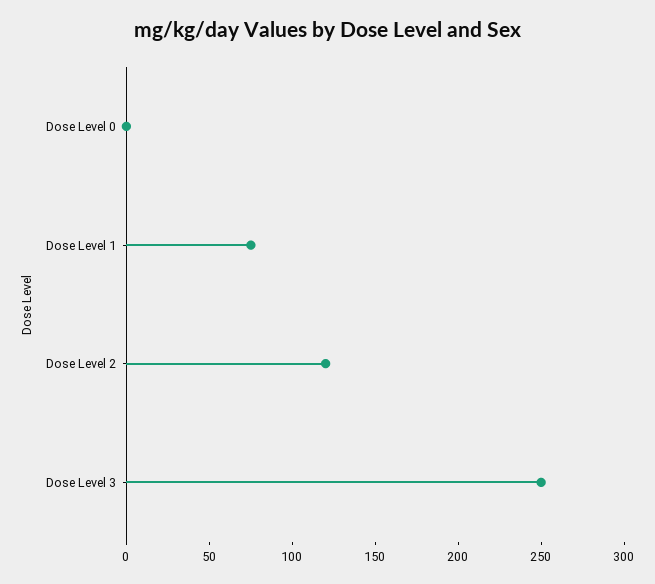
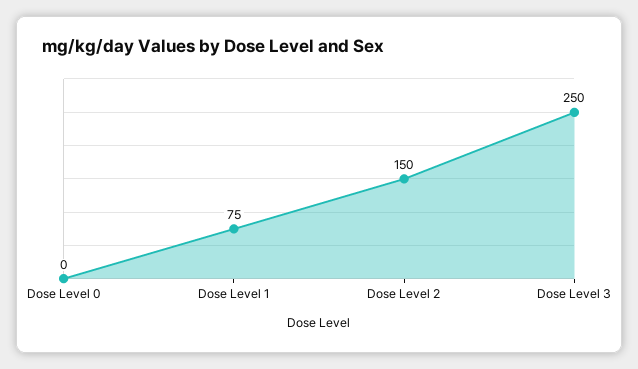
  {
    "Dose Level 0": 0,
    "Dose Level 1": 75,
-   "Dose Level 2": 120,
+   "Dose Level 2": 150,
    "Dose Level 3": 250
  }

